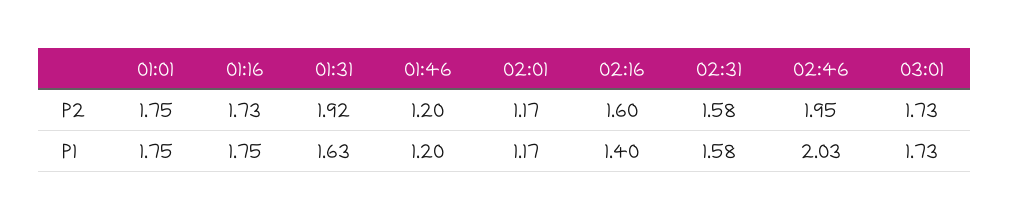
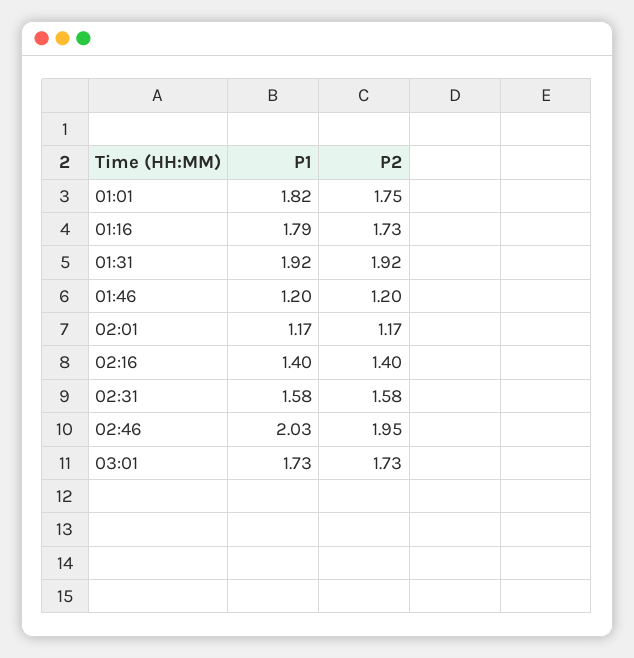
  {
    "01:01": {
      "P2": 1.75,
-     "P1": 1.75
+     "P1": 1.82
    },
    "01:16": {
      "P2": 1.73,
-     "P1": 1.75
+     "P1": 1.79
    },
    "01:31": {
      "P2": 1.92,
-     "P1": 1.63
+     "P1": 1.92
    },
    "01:46": {
      "P2": 1.2,
      "P1": 1.2
    },
    "02:01": {
      "P2": 1.17,
      "P1": 1.17
    },
    "02:16": {
-     "P2": 1.6,
+     "P2": 1.4,
      "P1": 1.4
    },
    "02:31": {
      "P2": 1.58,
      "P1": 1.58
    },
    "02:46": {
      "P2": 1.95,
      "P1": 2.03
    },
    "03:01": {
      "P2": 1.73,
      "P1": 1.73
    }
  }

